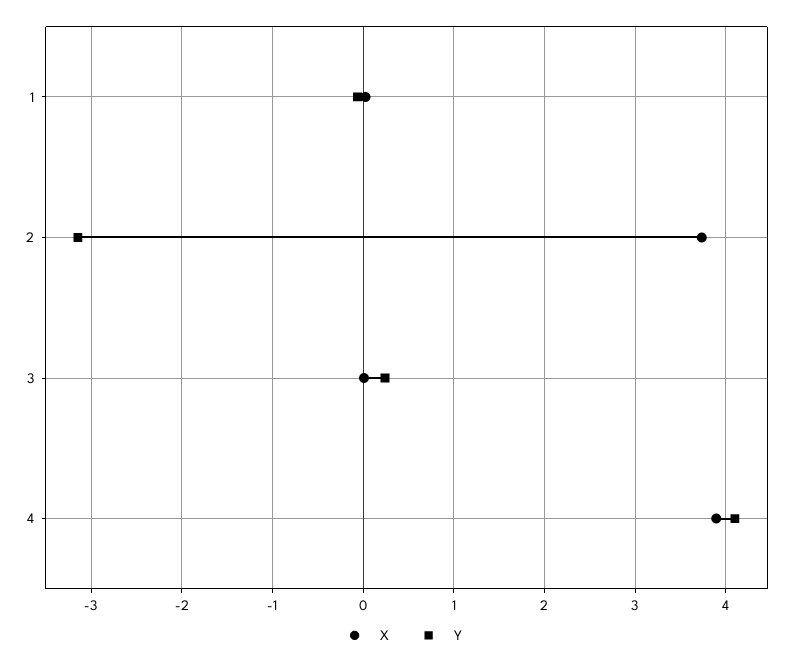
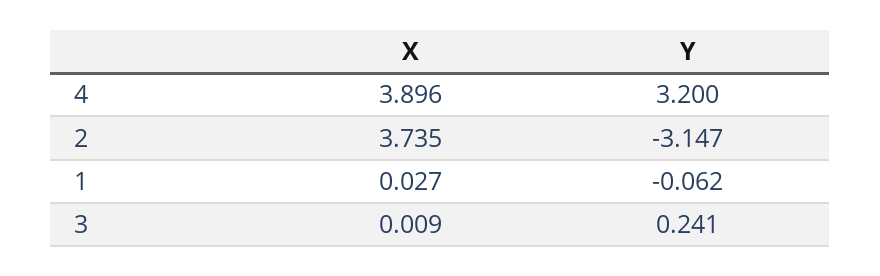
  {
    "X": {
      "1": 0.027,
      "2": 3.735,
      "3": 0.009,
      "4": 3.896
    },
    "Y": {
      "1": -0.062,
      "2": -3.147,
      "3": 0.241,
-     "4": 4.1
+     "4": 3.2
    }
  }

